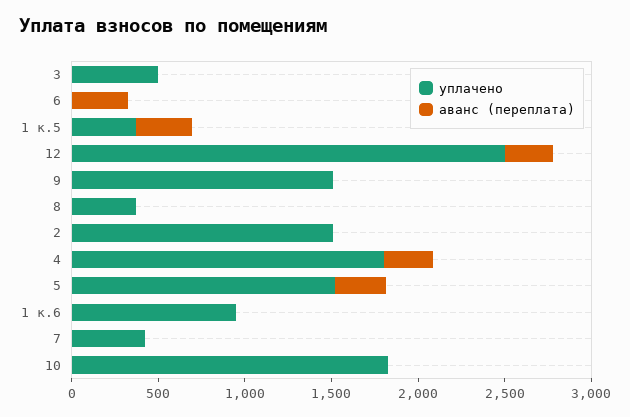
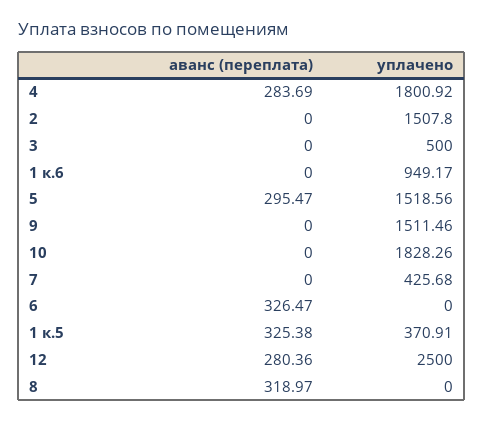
  {
    "уплачено": {
      "3": 500,
      "6": 0,
      "1 к.5": 370.91,
      "12": 2500,
      "9": 1511.46,
-     "8": 400,
+     "8": 0,
      "2": 1507.8,
      "4": 1800.92,
      "5": 1518.56,
      "1 к.6": 949.17,
      "7": 425.68,
      "10": 1828.26
    },
    "аванс (переплата)": {
      "3": 0,
      "6": 326.47,
      "1 к.5": 325.38,
      "12": 280.36,
      "9": 0,
-     "8": 0,
+     "8": 318.97,
      "2": 0,
      "4": 283.69,
      "5": 295.47,
      "1 к.6": 0,
      "7": 0,
      "10": 0
    }
  }

